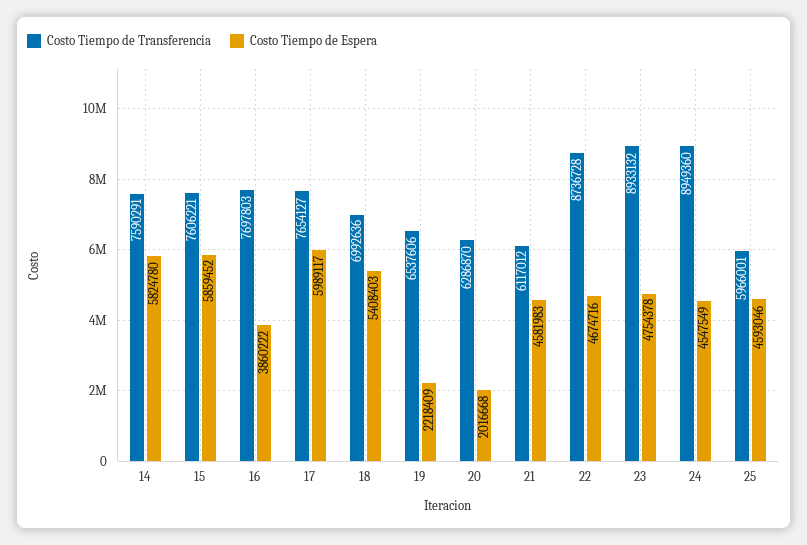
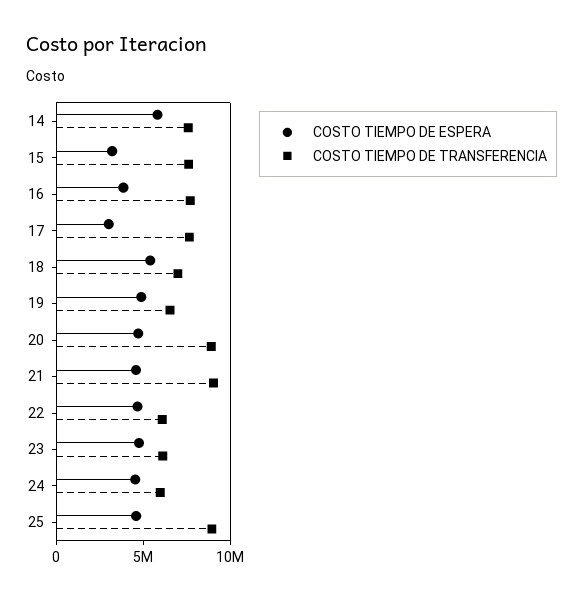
  {
    "Costo Tiempo de Transferencia": {
      "14": 7590291,
      "15": 7606221,
      "16": 7697803,
      "17": 7654127,
      "18": 6992636,
      "19": 6537606,
-     "20": 6286870,
+     "20": 9000000,
-     "21": 6117012,
+     "21": 9000000,
-     "22": 8736728,
+     "22": 6000000,
-     "23": 8933132,
+     "23": 6000000,
-     "24": 8949360,
+     "24": 6000000,
-     "25": 5966001
+     "25": 9000000
    },
    "Costo Tiempo de Espera": {
      "14": 5824780,
-     "15": 5859452,
+     "15": 3000000,
      "16": 3860222,
-     "17": 5989117,
+     "17": 3000000,
      "18": 5408403,
-     "19": 2218409,
+     "19": 5000000,
-     "20": 2016668,
+     "20": 5000000,
      "21": 4581983,
      "22": 4674716,
      "23": 4754378,
      "24": 4547549,
      "25": 4593046
    }
  }

